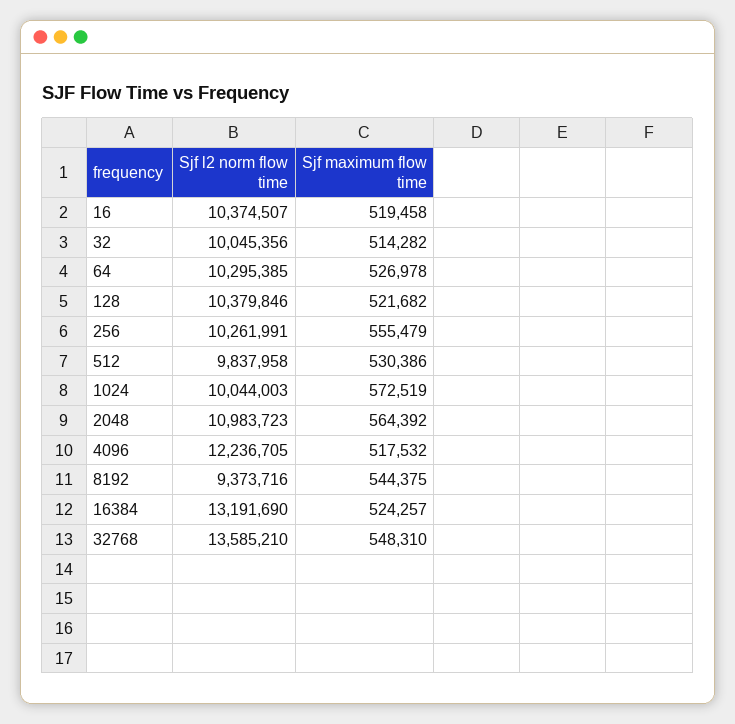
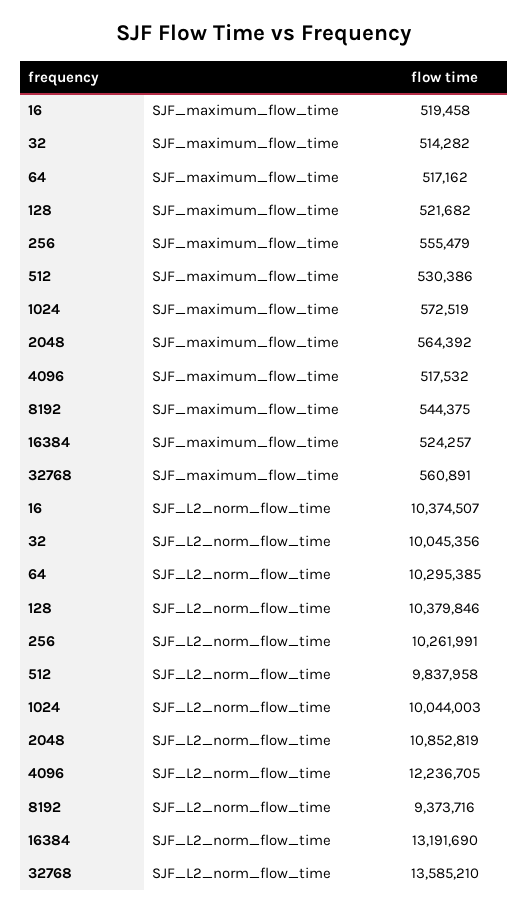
  {
    "Sjf l2 norm flow time": {
      "16": 10374507,
      "32": 10045356,
      "64": 10295385,
      "128": 10379846,
      "256": 10261991,
      "512": 9837958,
      "1024": 10044003,
-     "2048": 10983723,
+     "2048": 10852819,
      "4096": 12236705,
      "8192": 9373716,
      "16384": 13191690,
      "32768": 13585210
    },
    "Sjf maximum flow time": {
      "16": 519458,
      "32": 514282,
-     "64": 526978,
+     "64": 517162,
      "128": 521682,
      "256": 555479,
      "512": 530386,
      "1024": 572519,
      "2048": 564392,
      "4096": 517532,
      "8192": 544375,
      "16384": 524257,
-     "32768": 548310
+     "32768": 560891
    }
  }

